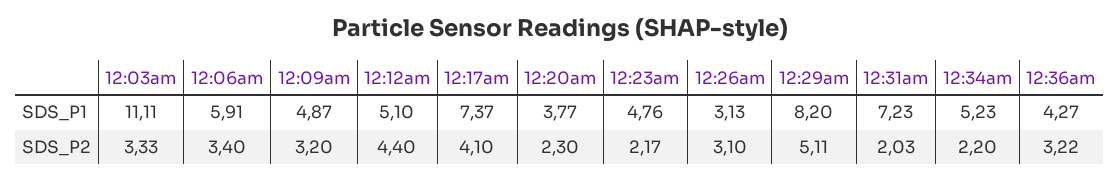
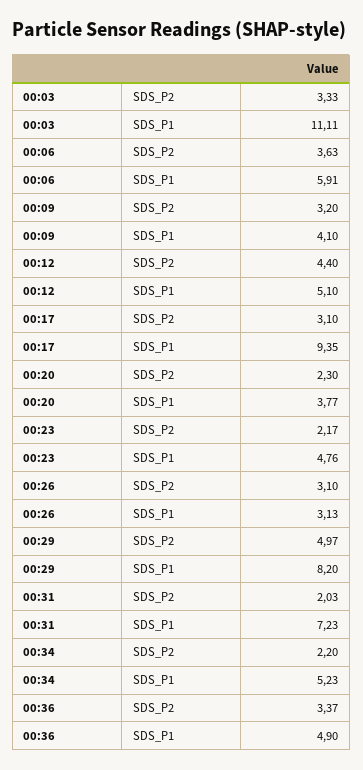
  {
    "12:03am": {
      "SDS_P1": 11.11,
      "SDS_P2": 3.33
    },
    "12:06am": {
      "SDS_P1": 5.91,
-     "SDS_P2": 3.4
+     "SDS_P2": 3.63
    },
    "12:09am": {
-     "SDS_P1": 4.87,
+     "SDS_P1": 4.1,
      "SDS_P2": 3.2
    },
    "12:12am": {
      "SDS_P1": 5.1,
      "SDS_P2": 4.4
    },
    "12:17am": {
-     "SDS_P1": 7.37,
+     "SDS_P1": 9.35,
-     "SDS_P2": 4.1
+     "SDS_P2": 3.1
    },
    "12:20am": {
      "SDS_P1": 3.77,
      "SDS_P2": 2.3
    },
    "12:23am": {
      "SDS_P1": 4.76,
      "SDS_P2": 2.17
    },
    "12:26am": {
      "SDS_P1": 3.13,
      "SDS_P2": 3.1
    },
    "12:29am": {
      "SDS_P1": 8.2,
-     "SDS_P2": 5.11
+     "SDS_P2": 4.97
    },
    "12:31am": {
      "SDS_P1": 7.23,
      "SDS_P2": 2.03
    },
    "12:34am": {
      "SDS_P1": 5.23,
      "SDS_P2": 2.2
    },
    "12:36am": {
-     "SDS_P1": 4.27,
+     "SDS_P1": 4.9,
-     "SDS_P2": 3.22
+     "SDS_P2": 3.37
    }
  }

